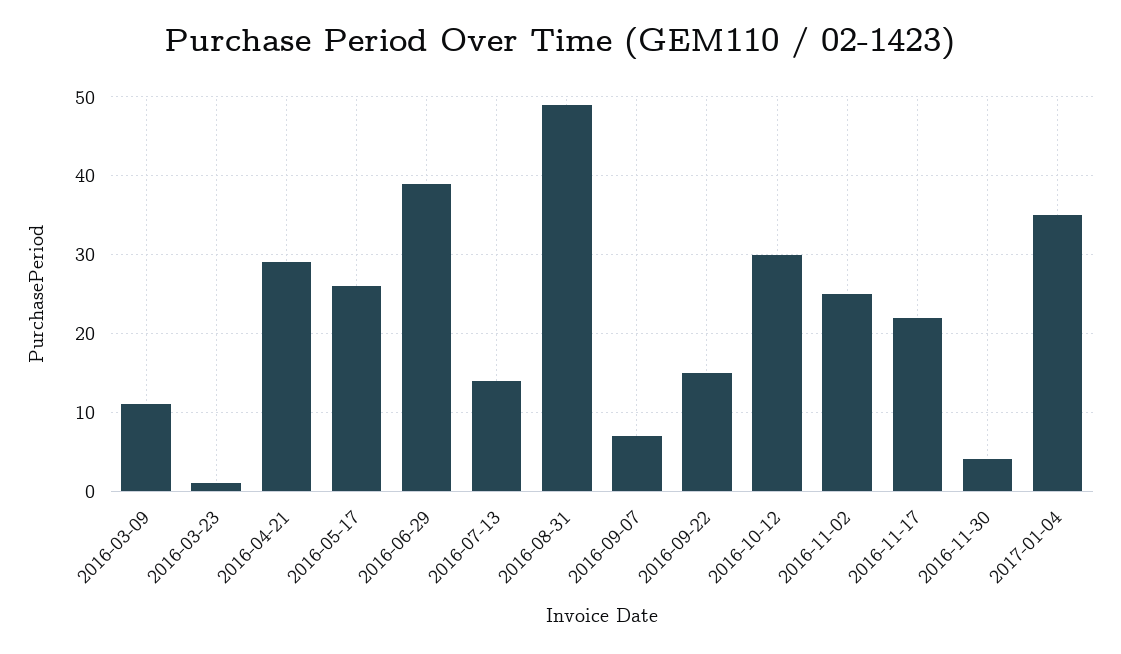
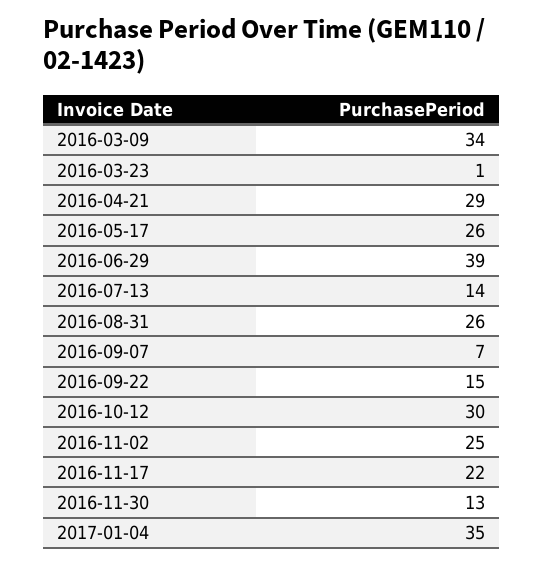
  {
-   "2016-03-09": 11,
+   "2016-03-09": 34,
    "2016-03-23": 1,
    "2016-04-21": 29,
    "2016-05-17": 26,
    "2016-06-29": 39,
    "2016-07-13": 14,
-   "2016-08-31": 49,
+   "2016-08-31": 26,
    "2016-09-07": 7,
    "2016-09-22": 15,
    "2016-10-12": 30,
    "2016-11-02": 25,
    "2016-11-17": 22,
-   "2016-11-30": 4,
+   "2016-11-30": 13,
    "2017-01-04": 35
  }

